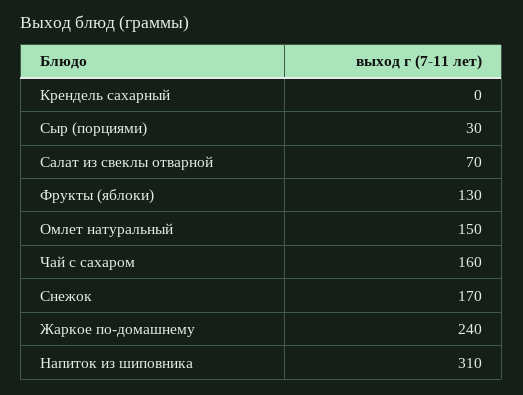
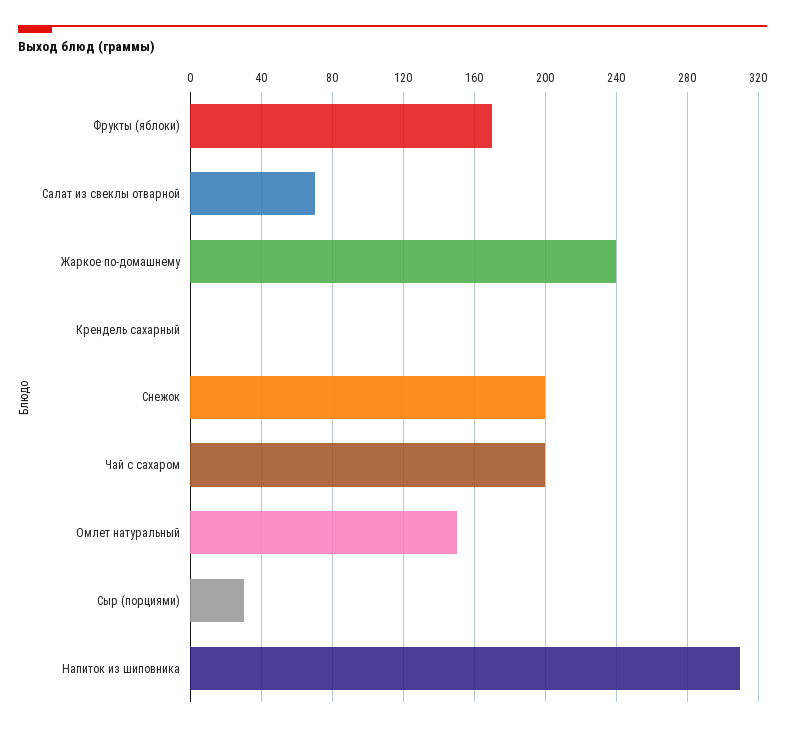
  {
    "Крендель сахарный": 0,
    "Сыр (порциями)": 30,
    "Салат из свеклы отварной": 70,
-   "Фрукты (яблоки)": 130,
+   "Фрукты (яблоки)": 170,
    "Омлет натуральный": 150,
-   "Чай с сахаром": 160,
+   "Чай с сахаром": 200,
-   "Снежок": 170,
+   "Снежок": 200,
    "Жаркое по-домашнему": 240,
    "Напиток из шиповника": 310
  }

